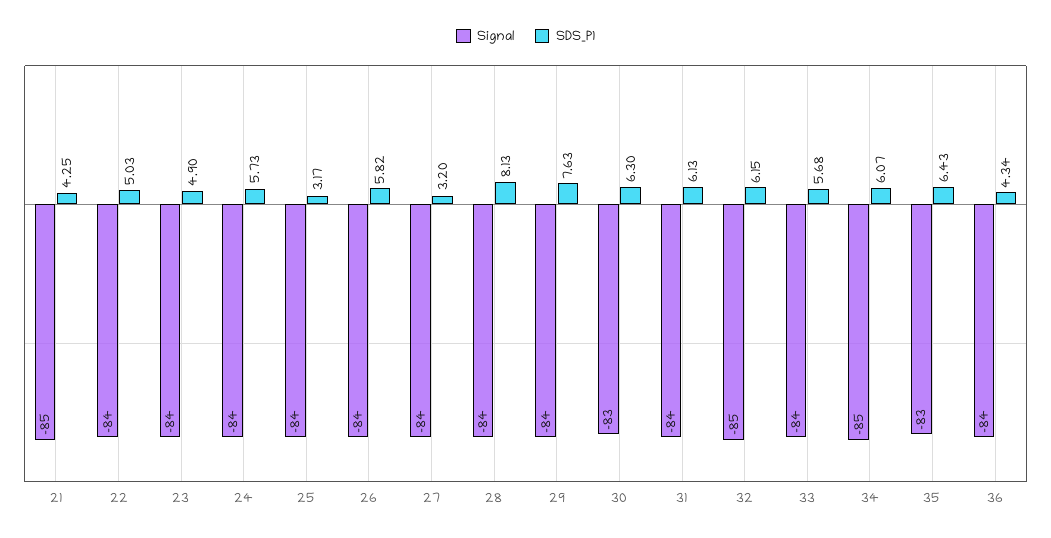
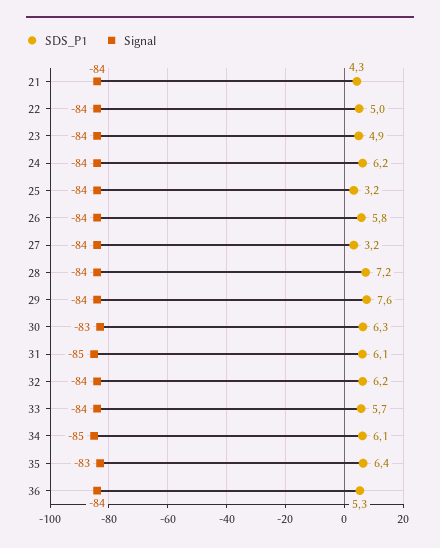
  {
    "Signal": {
-     "21": -85,
+     "21": -84,
      "22": -84,
      "23": -84,
      "24": -84,
      "25": -84,
      "26": -84,
      "27": -84,
      "28": -84,
      "29": -84,
      "30": -83,
-     "31": -84,
+     "31": -85,
-     "32": -85,
+     "32": -84,
      "33": -84,
      "34": -85,
      "35": -83,
      "36": -84
    },
    "SDS_P1": {
      "21": 4.25,
      "22": 5.03,
      "23": 4.9,
-     "24": 5.73,
+     "24": 6.2,
      "25": 3.17,
      "26": 5.82,
      "27": 3.2,
-     "28": 8.13,
+     "28": 7.2,
      "29": 7.63,
      "30": 6.3,
      "31": 6.13,
      "32": 6.15,
      "33": 5.68,
      "34": 6.07,
      "35": 6.43,
-     "36": 4.34
+     "36": 5.3
    }
  }

